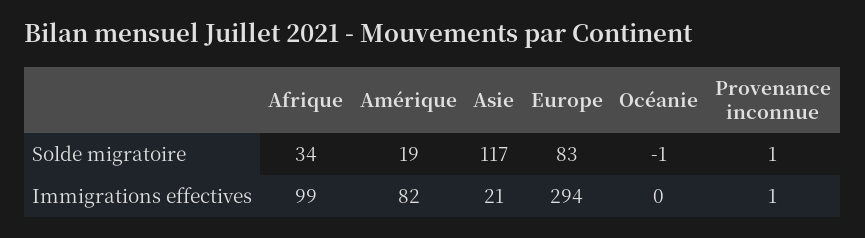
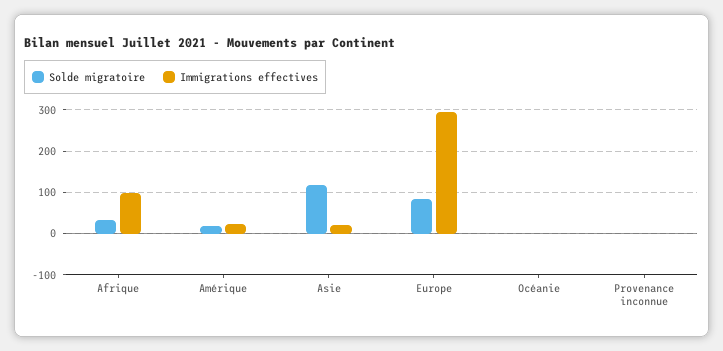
  {
    "Solde migratoire": {
      "Afrique": 34,
      "Amérique": 19,
      "Asie": 117,
      "Europe": 83,
      "Océanie": -1,
      "Provenance inconnue": 1
    },
    "Immigrations effectives": {
      "Afrique": 99,
-     "Amérique": 82,
+     "Amérique": 20,
      "Asie": 21,
      "Europe": 294,
      "Océanie": 0,
      "Provenance inconnue": 1
    }
  }

